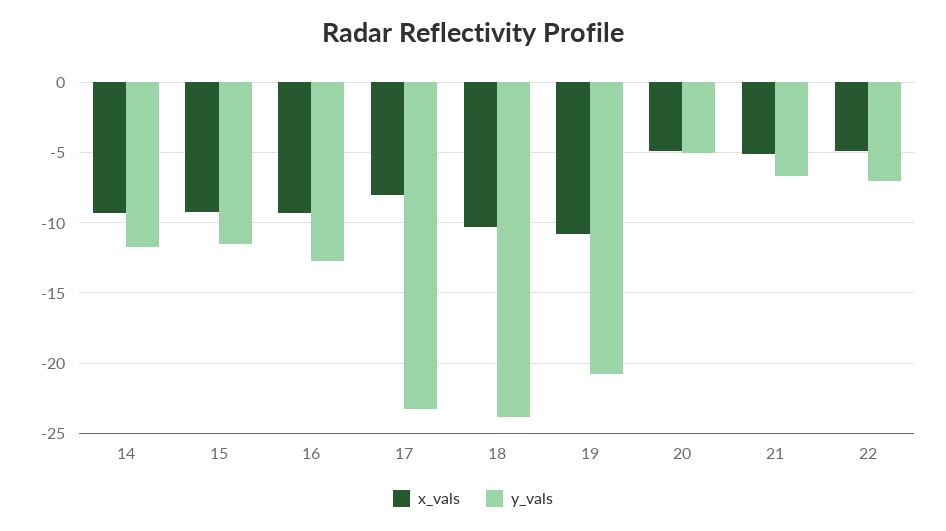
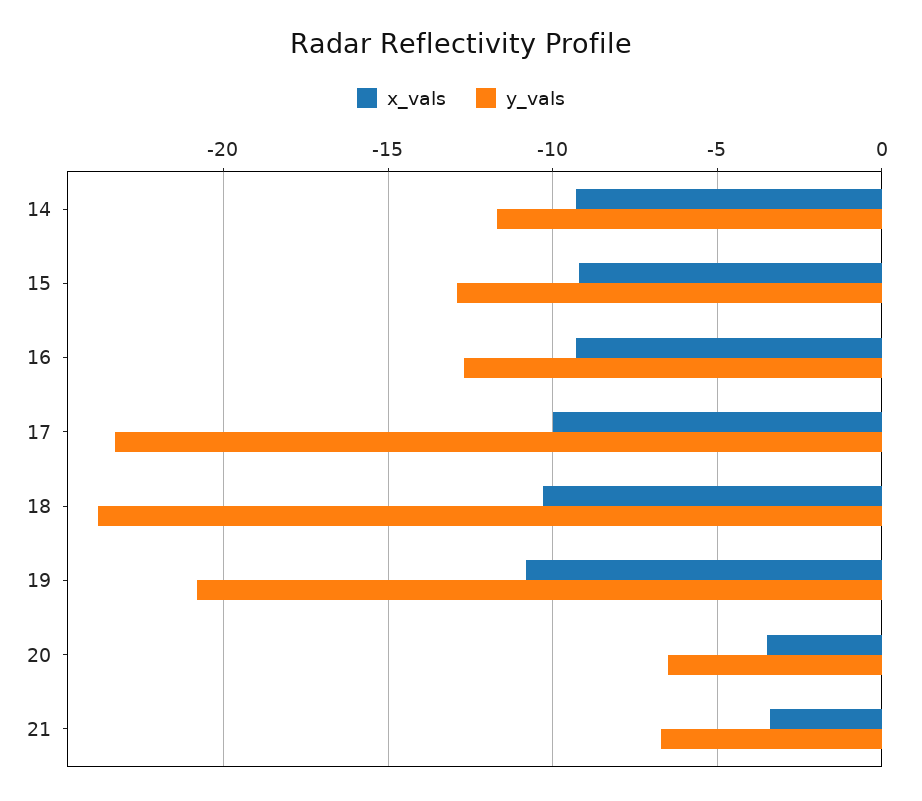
  {
    "x_vals": {
      "14": -9.5,
      "15": -9,
      "16": -9.5,
-     "17": -8,
+     "17": -10,
      "18": -10.5,
      "19": -11,
-     "20": -5,
+     "20": -3.5,
-     "21": -5,
+     "21": -3.5
-     "22": -5
    },
    "y_vals": {
      "14": -11.5,
-     "15": -11.5,
+     "15": -13,
      "16": -12.5,
      "17": -23.5,
      "18": -24,
      "19": -21,
-     "20": -5,
+     "20": -6.5,
-     "21": -6.5,
+     "21": -6.5
-     "22": -7
    }
  }

